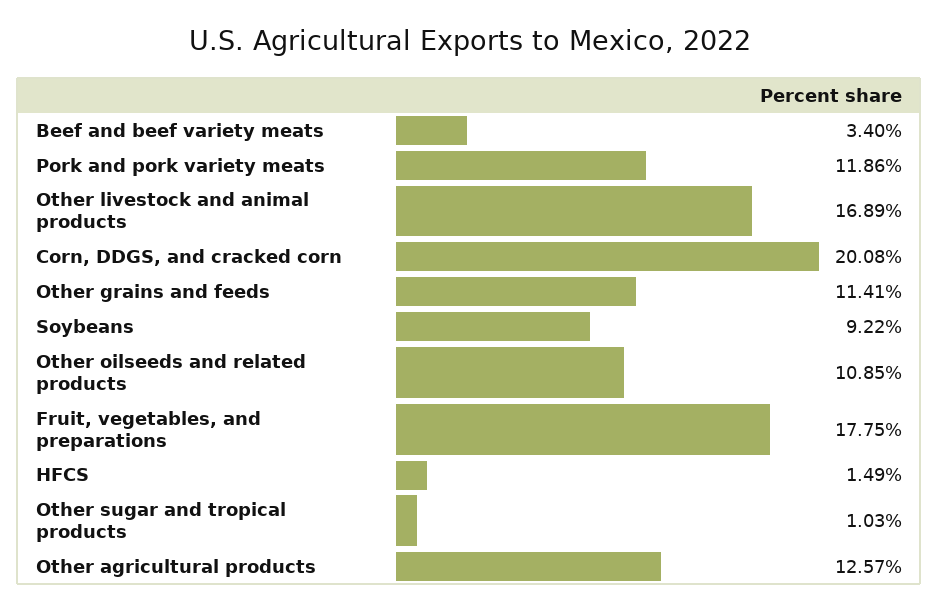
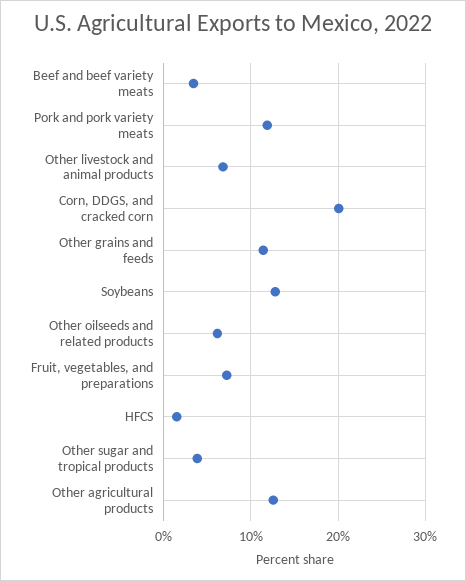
  {
    "Beef and beef variety meats": 3.4,
    "Pork and pork variety meats": 11.86,
-   "Other livestock and animal products": 16.89,
+   "Other livestock and animal products": 7,
    "Corn, DDGS, and cracked corn": 20.08,
    "Other grains and feeds": 11.41,
-   "Soybeans": 9.22,
+   "Soybeans": 13,
-   "Other oilseeds and related products": 10.85,
+   "Other oilseeds and related products": 6,
-   "Fruit, vegetables, and preparations": 17.75,
+   "Fruit, vegetables, and preparations": 7,
    "HFCS": 1.49,
-   "Other sugar and tropical products": 1.03,
+   "Other sugar and tropical products": 4,
    "Other agricultural products": 12.57
  }

